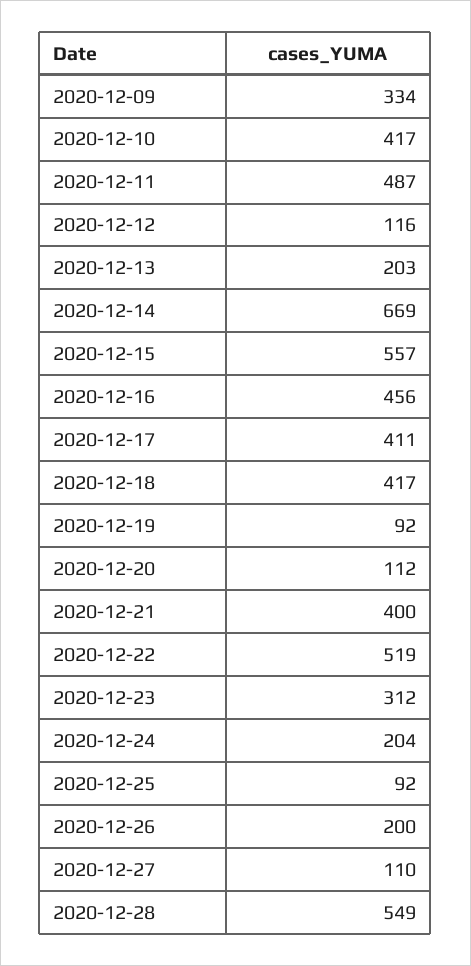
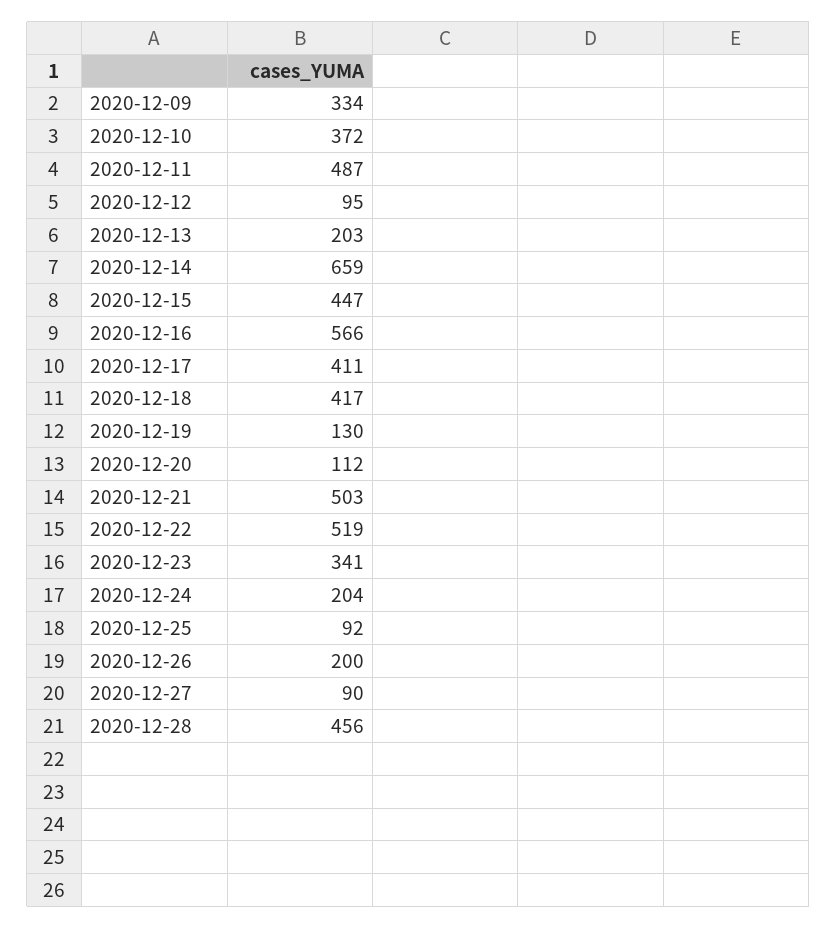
  {
    "2020-12-09": 334,
-   "2020-12-10": 417,
+   "2020-12-10": 372,
    "2020-12-11": 487,
-   "2020-12-12": 116,
+   "2020-12-12": 95,
    "2020-12-13": 203,
-   "2020-12-14": 669,
+   "2020-12-14": 659,
-   "2020-12-15": 557,
+   "2020-12-15": 447,
-   "2020-12-16": 456,
+   "2020-12-16": 566,
    "2020-12-17": 411,
    "2020-12-18": 417,
-   "2020-12-19": 92,
+   "2020-12-19": 130,
    "2020-12-20": 112,
-   "2020-12-21": 400,
+   "2020-12-21": 503,
    "2020-12-22": 519,
-   "2020-12-23": 312,
+   "2020-12-23": 341,
    "2020-12-24": 204,
    "2020-12-25": 92,
    "2020-12-26": 200,
-   "2020-12-27": 110,
+   "2020-12-27": 90,
-   "2020-12-28": 549
+   "2020-12-28": 456
  }

